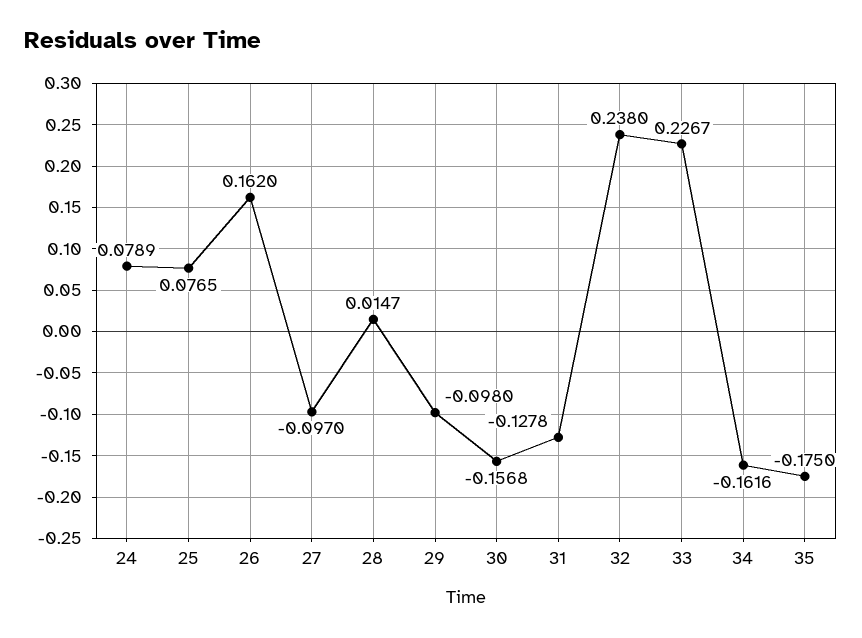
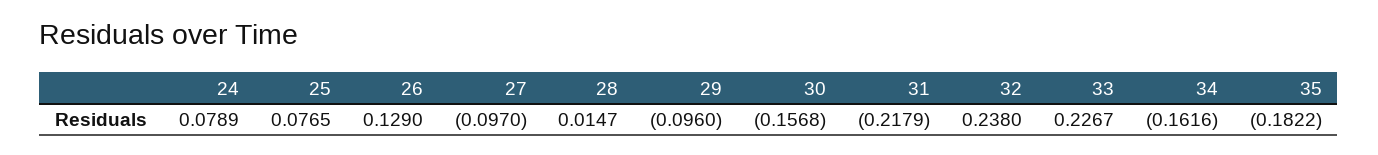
  {
    "24": 0.0789,
    "25": 0.0765,
-   "26": 0.162,
+   "26": 0.129,
    "27": -0.097,
    "28": 0.0147,
-   "29": -0.098,
+   "29": -0.096,
    "30": -0.1568,
-   "31": -0.1278,
+   "31": -0.2179,
    "32": 0.238,
    "33": 0.2267,
    "34": -0.1616,
-   "35": -0.175
+   "35": -0.1822
  }

